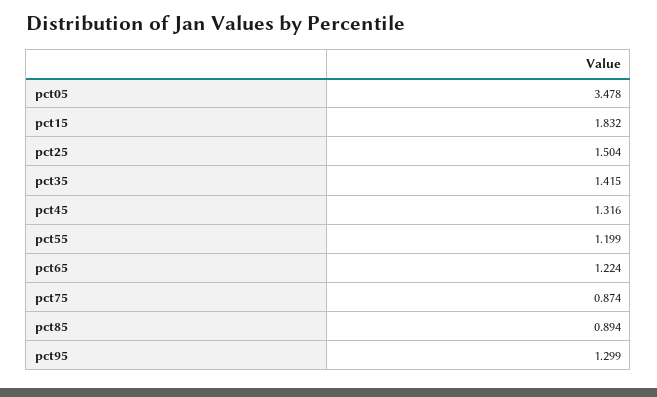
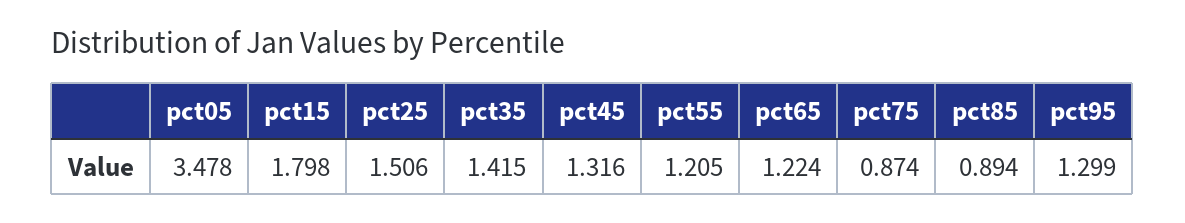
  {
    "pct05": 3.478,
-   "pct15": 1.832,
+   "pct15": 1.798,
-   "pct25": 1.504,
+   "pct25": 1.506,
    "pct35": 1.415,
    "pct45": 1.316,
-   "pct55": 1.199,
+   "pct55": 1.205,
    "pct65": 1.224,
    "pct75": 0.874,
    "pct85": 0.894,
    "pct95": 1.299
  }

